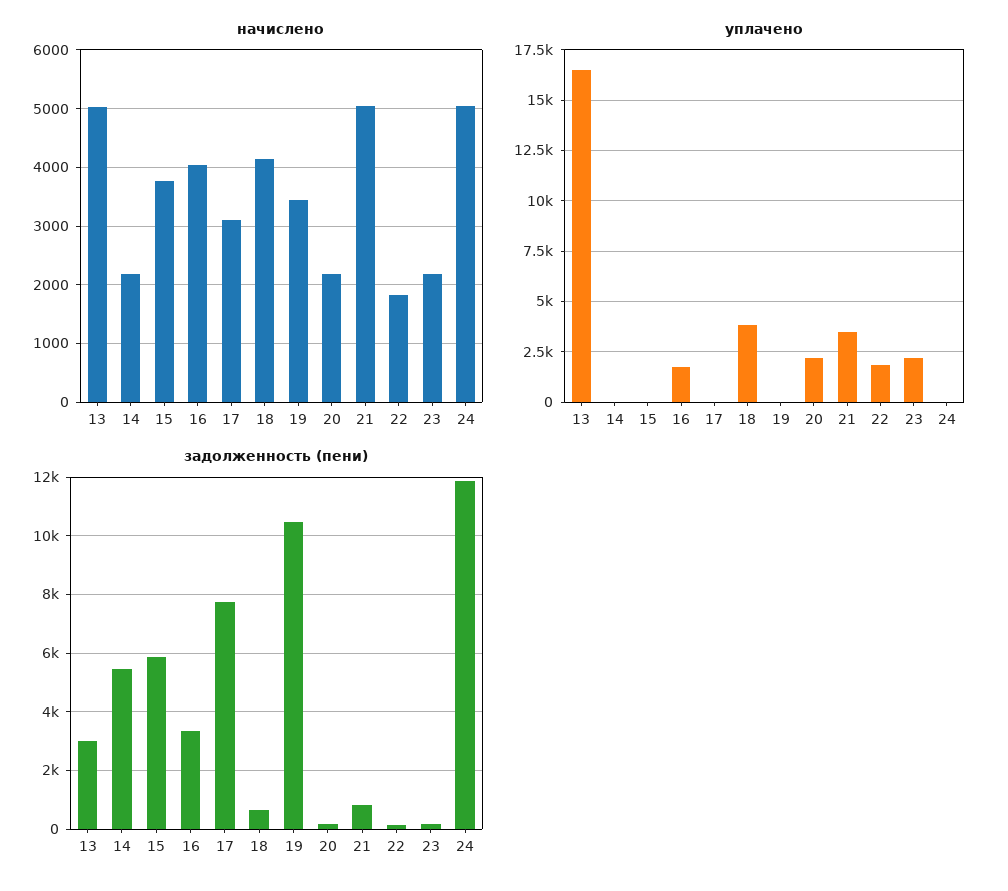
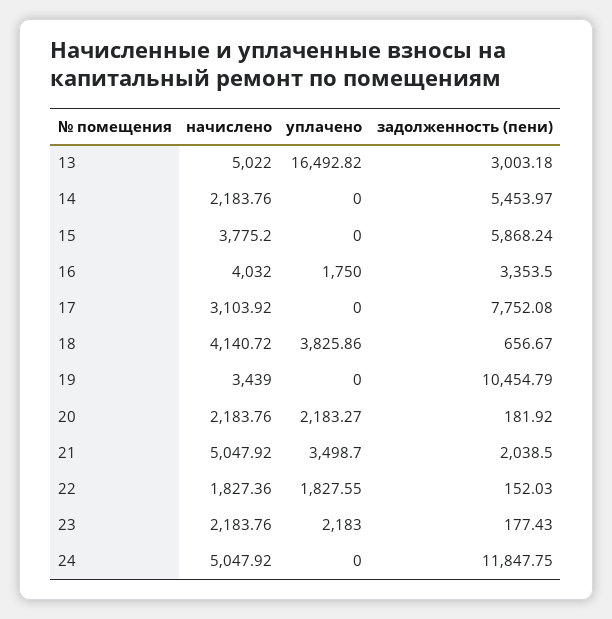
  {
    "начислено": {
      "13": 5022,
      "14": 2183.76,
      "15": 3775.2,
      "16": 4032,
      "17": 3103.92,
      "18": 4140.72,
      "19": 3439,
      "20": 2183.76,
      "21": 5047.92,
      "22": 1827.36,
      "23": 2183.76,
      "24": 5047.92
    },
    "уплачено": {
      "13": 16492.82,
      "14": 0,
      "15": 0,
      "16": 1750,
      "17": 0,
      "18": 3825.86,
      "19": 0,
      "20": 2183.27,
      "21": 3498.7,
      "22": 1827.55,
      "23": 2183,
      "24": 0
    },
    "задолженность (пени)": {
      "13": 3003.18,
      "14": 5453.97,
      "15": 5868.24,
      "16": 3353.5,
      "17": 7752.08,
      "18": 656.67,
      "19": 10454.79,
      "20": 181.92,
-     "21": 750,
+     "21": 2038.5,
      "22": 152.03,
      "23": 177.43,
      "24": 11847.75
    }
  }

